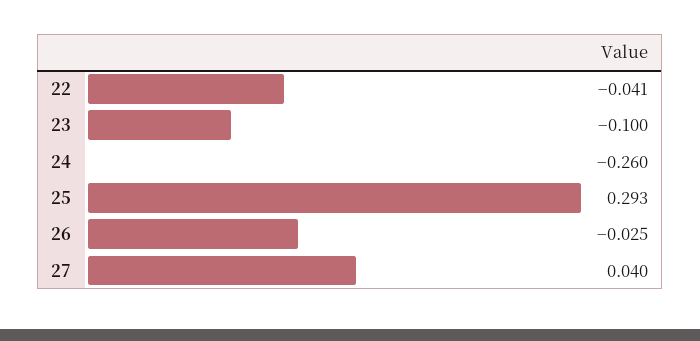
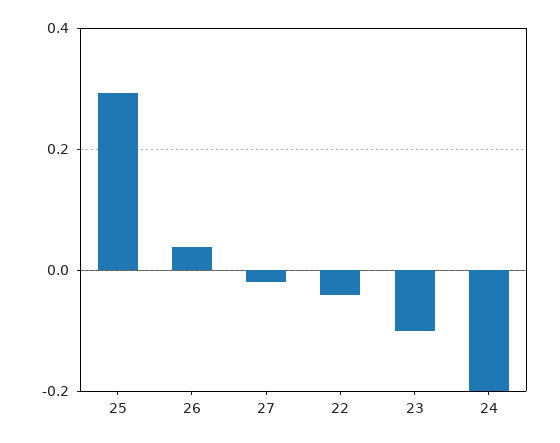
  {
    "22": -0.041,
    "23": -0.1,
-   "24": -0.26,
+   "24": -0.2,
    "25": 0.293,
-   "26": -0.025,
+   "26": 0.04,
-   "27": 0.04
+   "27": -0.02
  }

